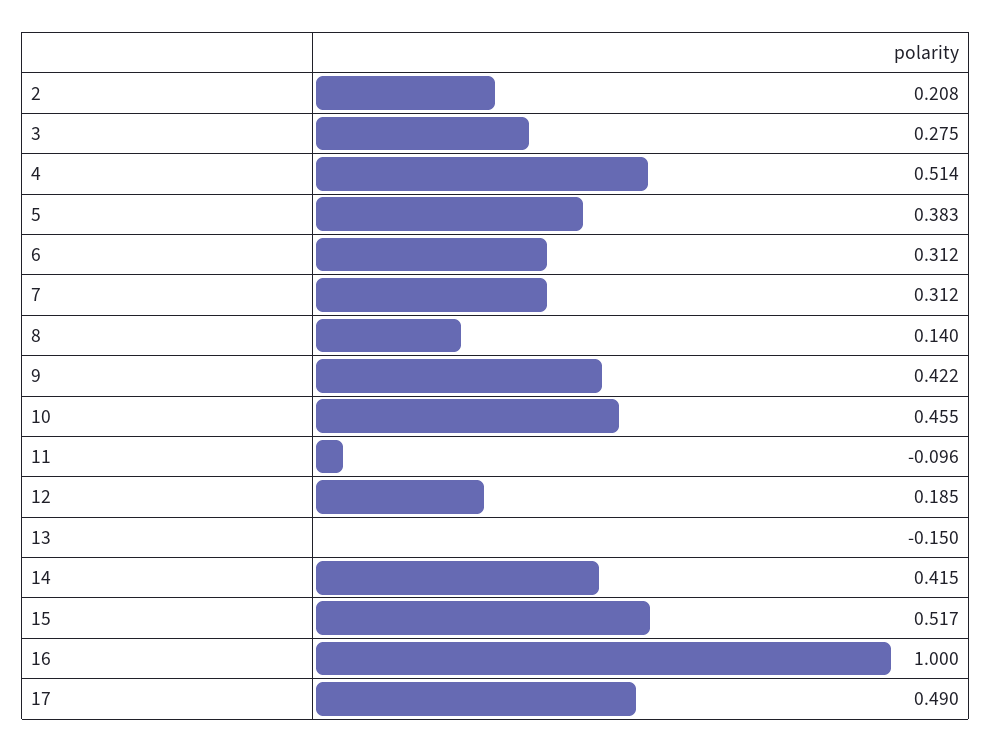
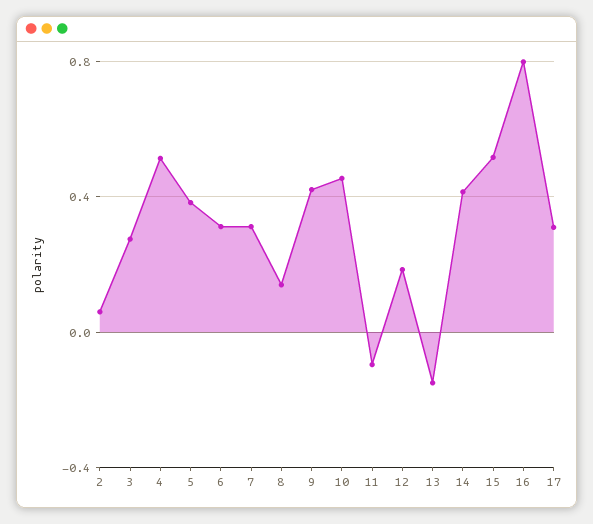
  {
-   "2": 0.208,
+   "2": 0.05,
    "3": 0.275,
    "4": 0.514,
    "5": 0.383,
    "6": 0.312,
    "7": 0.312,
    "8": 0.14,
    "9": 0.422,
    "10": 0.455,
    "11": -0.096,
    "12": 0.185,
    "13": -0.15,
    "14": 0.415,
    "15": 0.517,
-   "16": 1,
+   "16": 0.8,
-   "17": 0.49
+   "17": 0.3
  }

